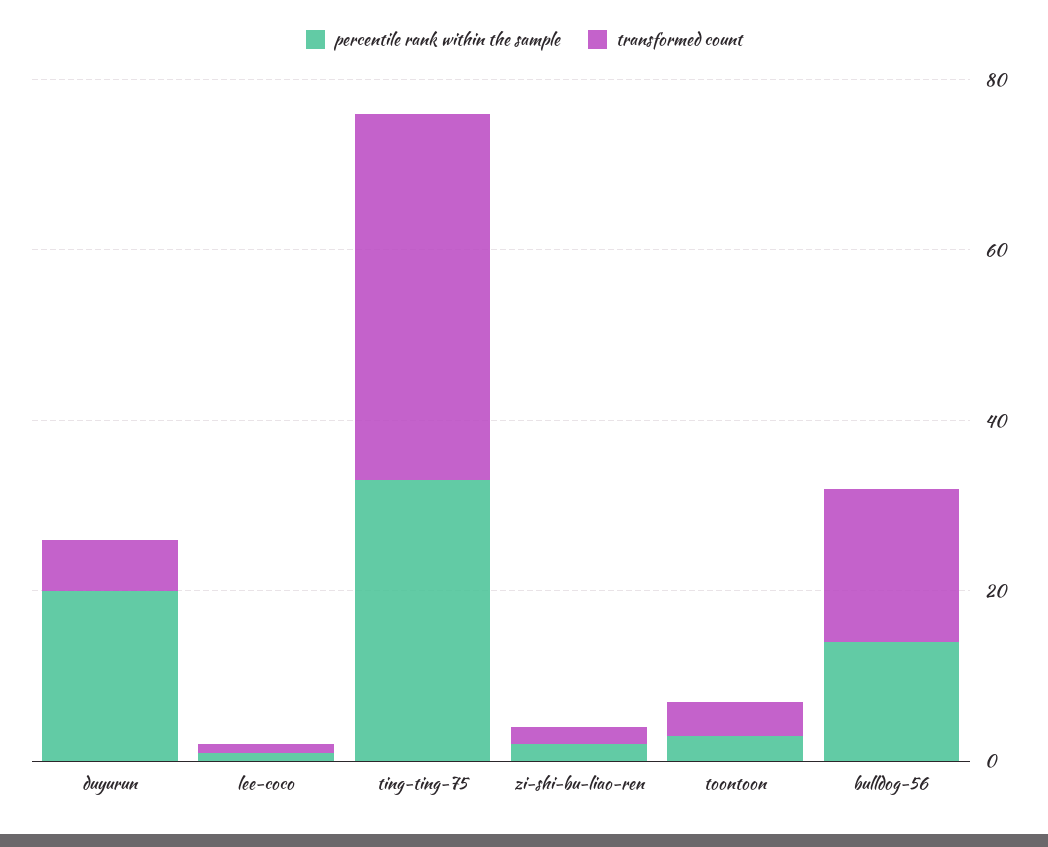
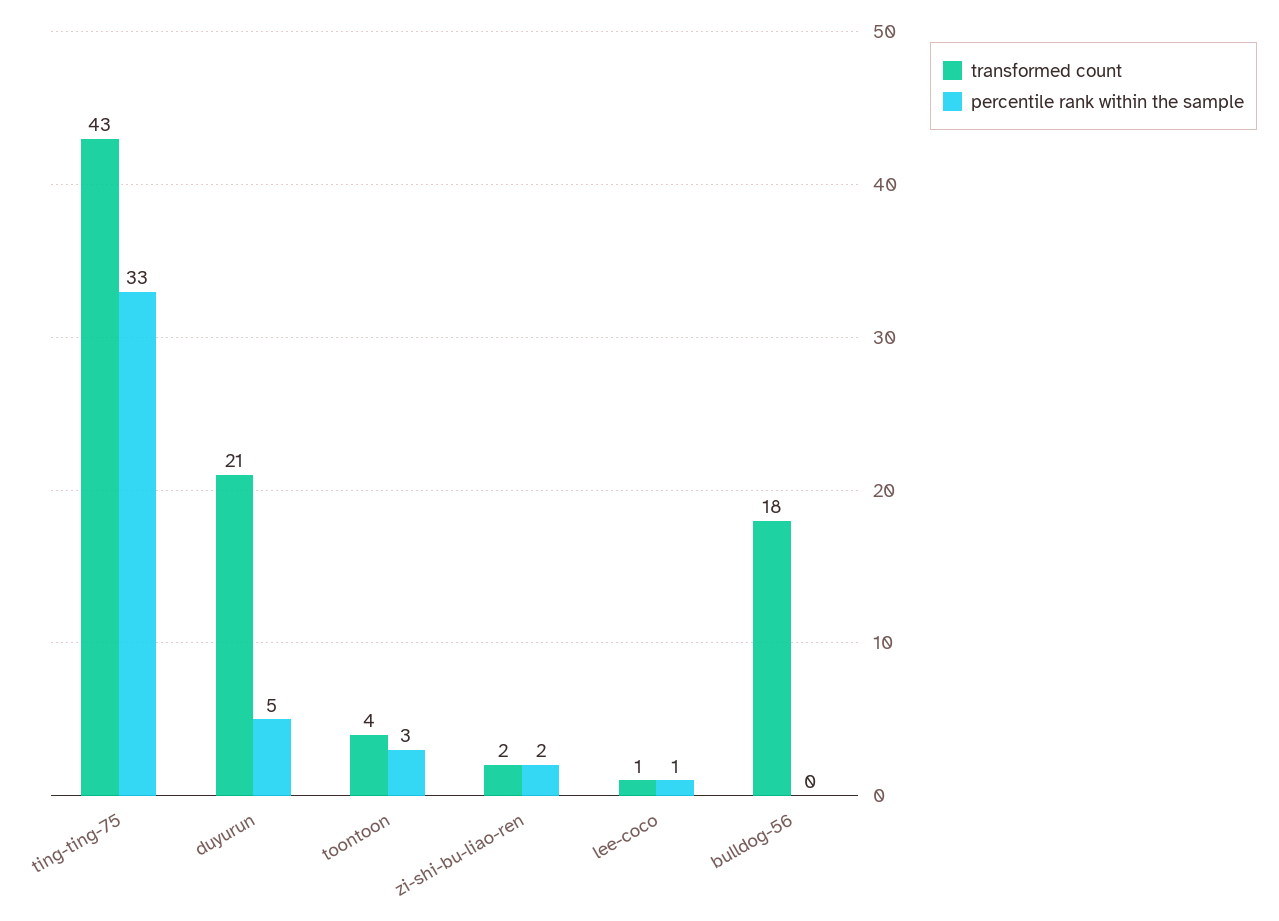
  {
    "percentile rank within the sample": {
-     "duyurun": 20,
+     "duyurun": 5,
      "lee-coco": 1,
      "ting-ting-75": 33,
      "zi-shi-bu-liao-ren": 2,
      "toontoon": 3,
-     "bulldog-56": 15
+     "bulldog-56": 0
    },
    "transformed count": {
-     "duyurun": 5,
+     "duyurun": 21,
      "lee-coco": 1,
      "ting-ting-75": 43,
      "zi-shi-bu-liao-ren": 2,
      "toontoon": 4,
      "bulldog-56": 18
    }
  }

